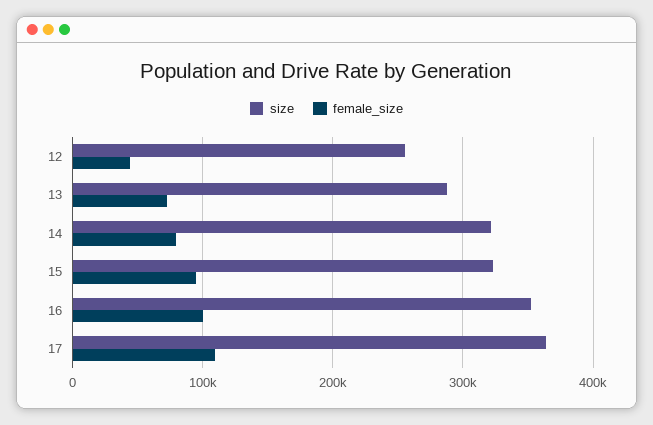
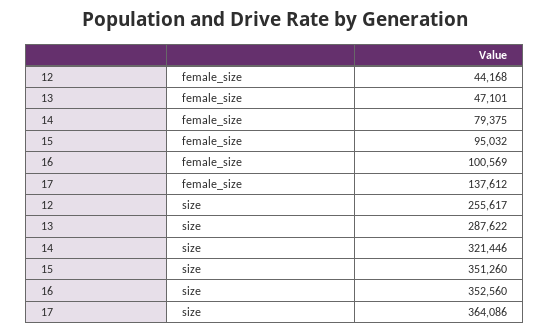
  {
    "size": {
      "12": 255617,
      "13": 287622,
      "14": 321446,
-     "15": 320000,
+     "15": 351260,
      "16": 352560,
      "17": 364086
    },
    "female_size": {
      "12": 44168,
-     "13": 70000,
+     "13": 47101,
      "14": 79375,
      "15": 95032,
      "16": 100569,
-     "17": 110000
+     "17": 137612
    }
  }

